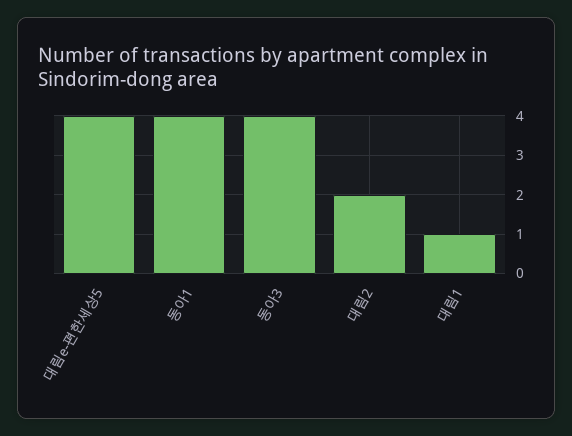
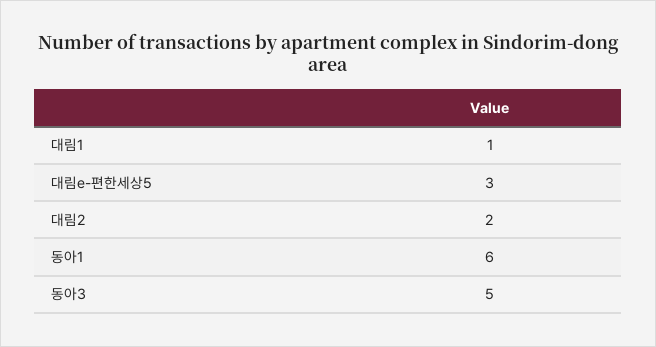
  {
-   "대림e-편한세상5": 4,
+   "대림e-편한세상5": 3,
-   "동아1": 4,
+   "동아1": 6,
-   "동아3": 4,
+   "동아3": 5,
    "대림2": 2,
    "대림1": 1
  }

